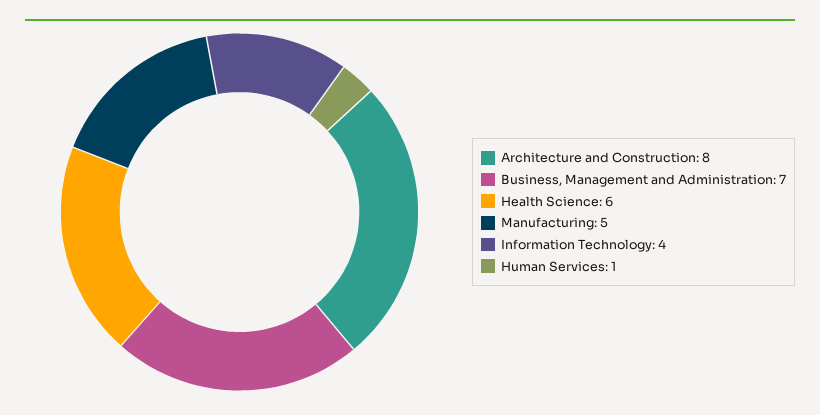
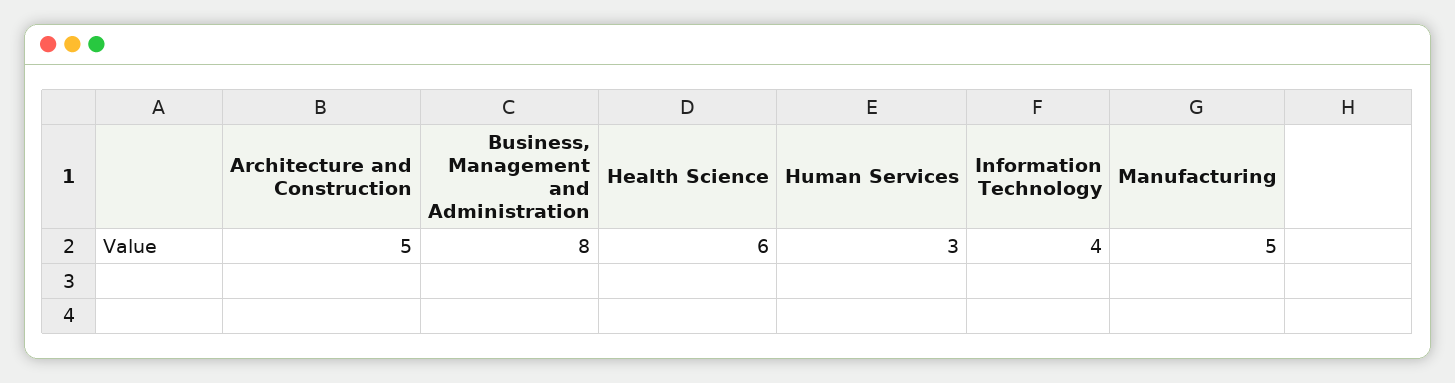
  {
-   "Architecture and Construction": 8,
+   "Architecture and Construction": 5,
-   "Business, Management and Administration": 7,
+   "Business, Management and Administration": 8,
    "Health Science": 6,
    "Manufacturing": 5,
    "Information Technology": 4,
-   "Human Services": 1
+   "Human Services": 3
  }

